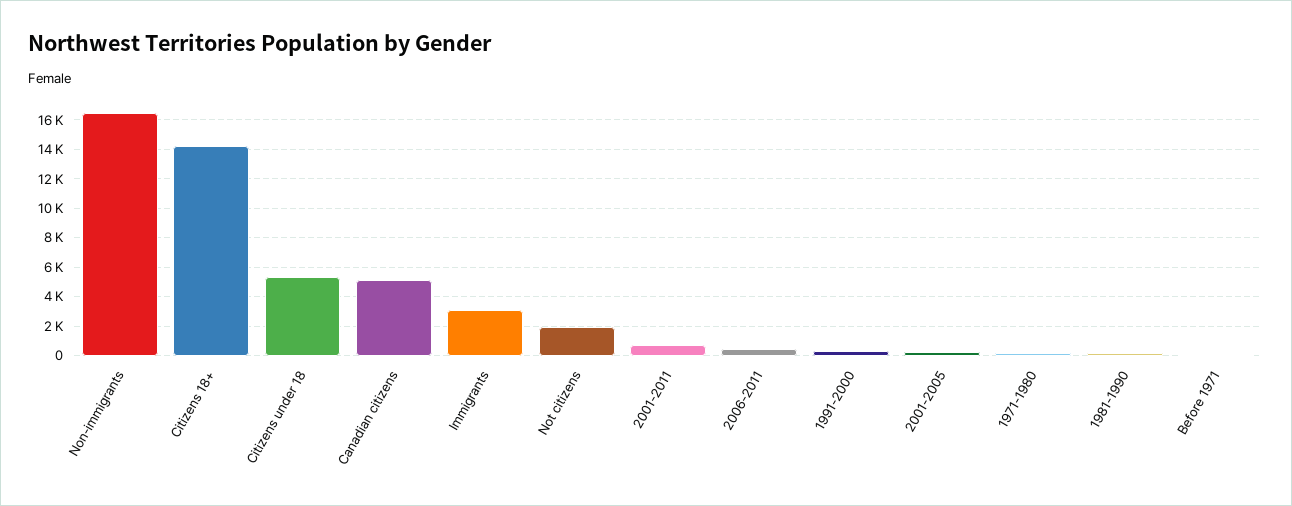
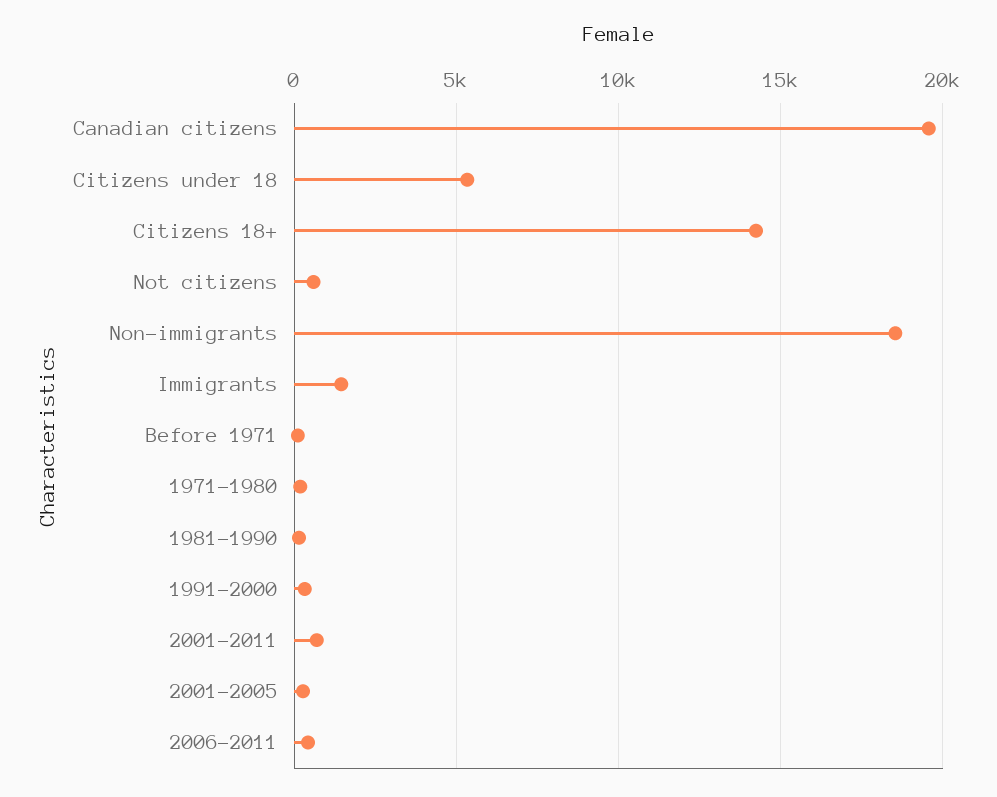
  {
-   "Non-immigrants": 16500,
+   "Non-immigrants": 18500,
    "Citizens 18+": 14000,
    "Citizens under 18": 5500,
-   "Canadian citizens": 5000,
+   "Canadian citizens": 19500,
-   "Immigrants": 3000,
+   "Immigrants": 1500,
-   "Not citizens": 2000,
+   "Not citizens": 500,
    "2001-2011": 500,
    "2006-2011": 500,
    "1991-2000": 500,
    "2001-2005": 500,
    "1971-1980": 0,
    "1981-1990": 0,
    "Before 1971": 0
  }

